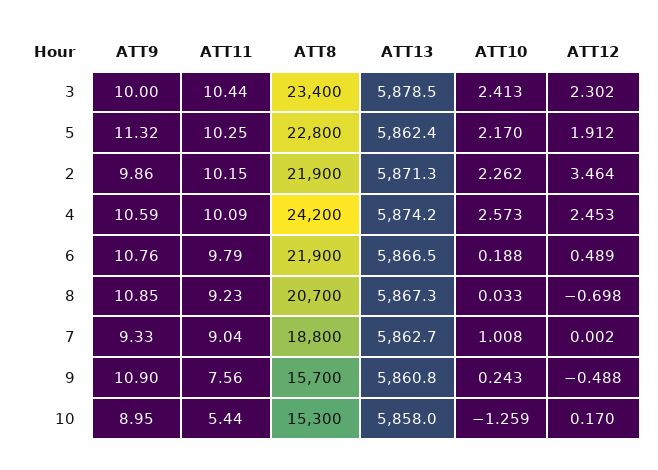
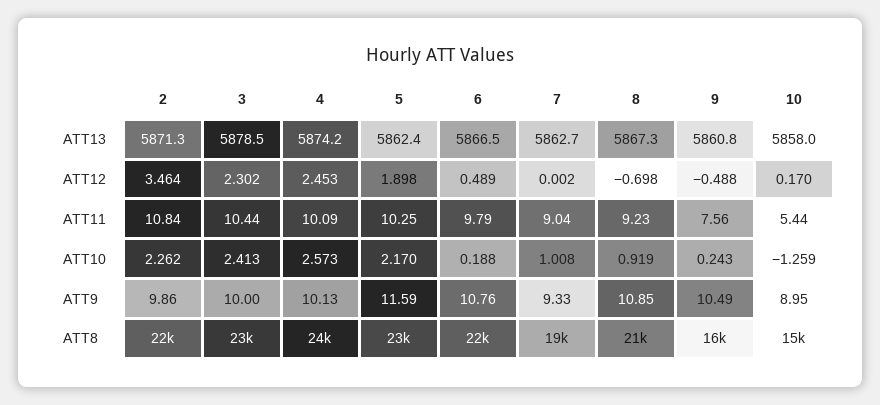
  {
    "ATT9": {
      "3": 10,
-     "5": 11.32,
+     "5": 11.59,
      "2": 9.86,
-     "4": 10.59,
+     "4": 10.13,
      "6": 10.76,
      "8": 10.85,
      "7": 9.33,
-     "9": 10.9,
+     "9": 10.49,
      "10": 8.95
    },
    "ATT11": {
      "3": 10.44,
      "5": 10.25,
-     "2": 10.15,
+     "2": 10.84,
      "4": 10.09,
      "6": 9.79,
      "8": 9.23,
      "7": 9.04,
      "9": 7.56,
      "10": 5.44
    },
    "ATT8": {
      "3": 23400,
      "5": 22800,
      "2": 21900,
      "4": 24200,
      "6": 21900,
      "8": 20700,
      "7": 18800,
      "9": 15700,
      "10": 15300
    },
    "ATT13": {
      "3": 5878.5,
      "5": 5862.4,
      "2": 5871.3,
      "4": 5874.2,
      "6": 5866.5,
      "8": 5867.3,
      "7": 5862.7,
      "9": 5860.8,
      "10": 5858
    },
    "ATT10": {
      "3": 2.413,
      "5": 2.17,
      "2": 2.262,
      "4": 2.573,
      "6": 0.188,
-     "8": 0.033,
+     "8": 0.919,
      "7": 1.008,
      "9": 0.243,
      "10": -1.259
    },
    "ATT12": {
      "3": 2.302,
-     "5": 1.912,
+     "5": 1.898,
      "2": 3.464,
      "4": 2.453,
      "6": 0.489,
      "8": -0.698,
      "7": 0.002,
      "9": -0.488,
      "10": 0.17
    }
  }

